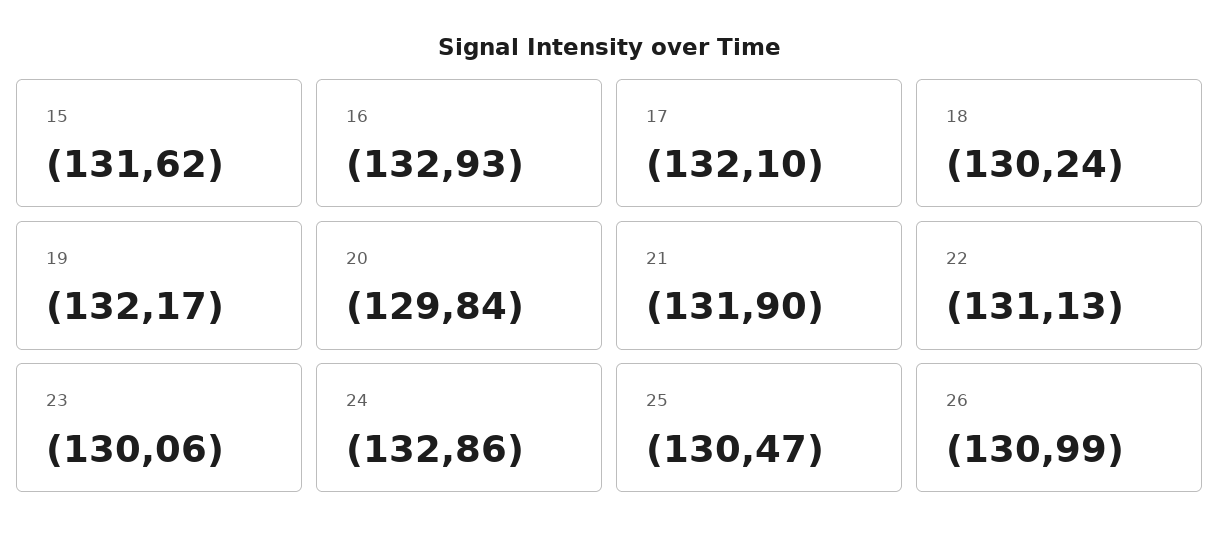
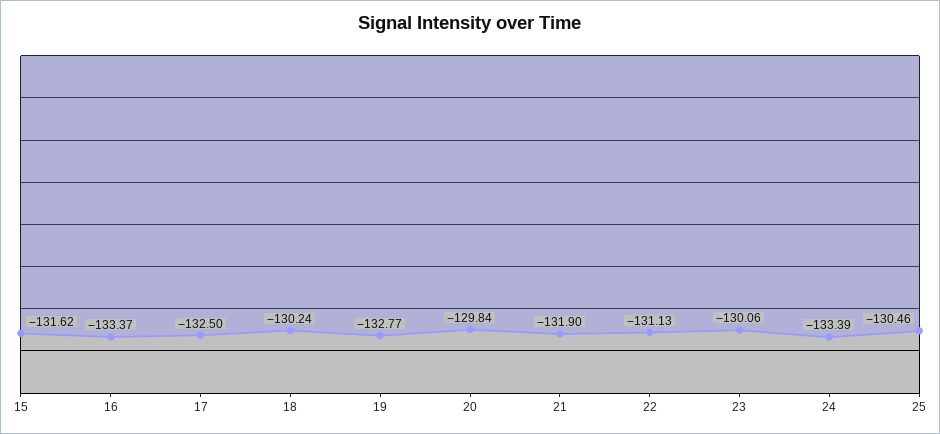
  {
    "15": -131.62,
-   "16": -132.93,
+   "16": -133.37,
-   "17": -132.1,
+   "17": -132.5,
    "18": -130.24,
-   "19": -132.17,
+   "19": -132.77,
    "20": -129.84,
    "21": -131.9,
    "22": -131.13,
    "23": -130.06,
-   "24": -132.86,
+   "24": -133.39,
-   "25": -130.47,
+   "25": -130.46
-   "26": -130.99
  }

